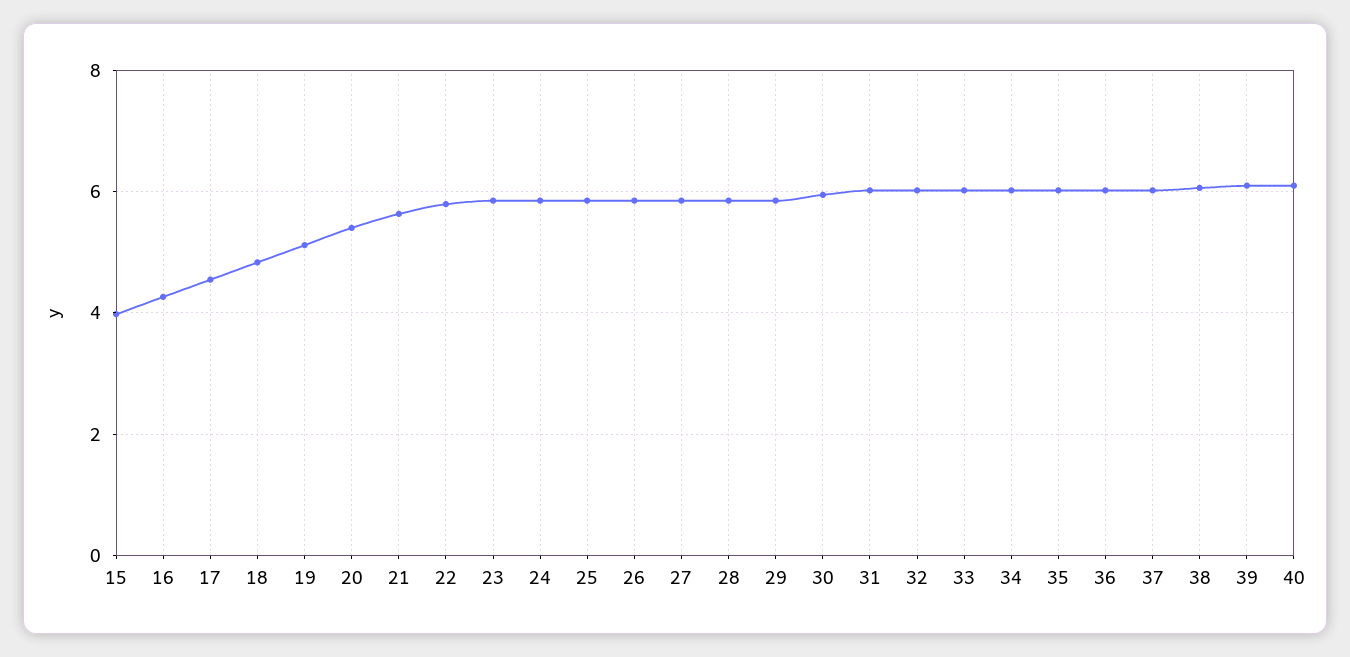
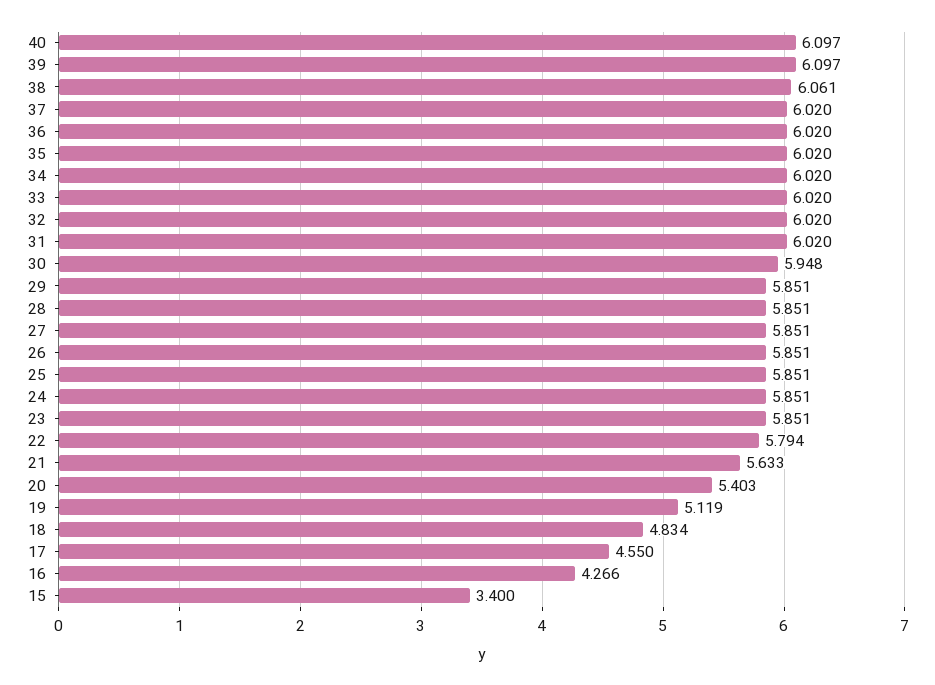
  {
-   "15": 4,
+   "15": 3.4,
    "16": 4.266,
    "17": 4.55,
    "18": 4.834,
    "19": 5.119,
    "20": 5.403,
    "21": 5.633,
    "22": 5.794,
    "23": 5.851,
    "24": 5.851,
    "25": 5.851,
    "26": 5.851,
    "27": 5.851,
    "28": 5.851,
    "29": 5.851,
    "30": 5.948,
    "31": 6.02,
    "32": 6.02,
    "33": 6.02,
    "34": 6.02,
    "35": 6.02,
    "36": 6.02,
    "37": 6.02,
    "38": 6.061,
    "39": 6.097,
    "40": 6.097
  }

